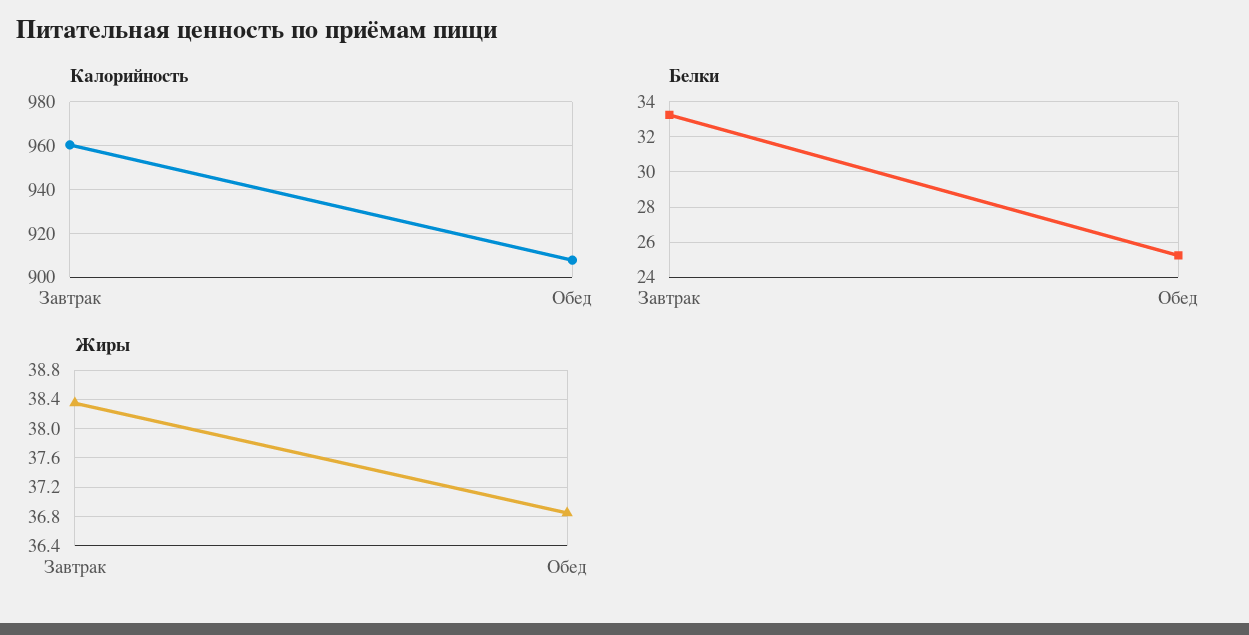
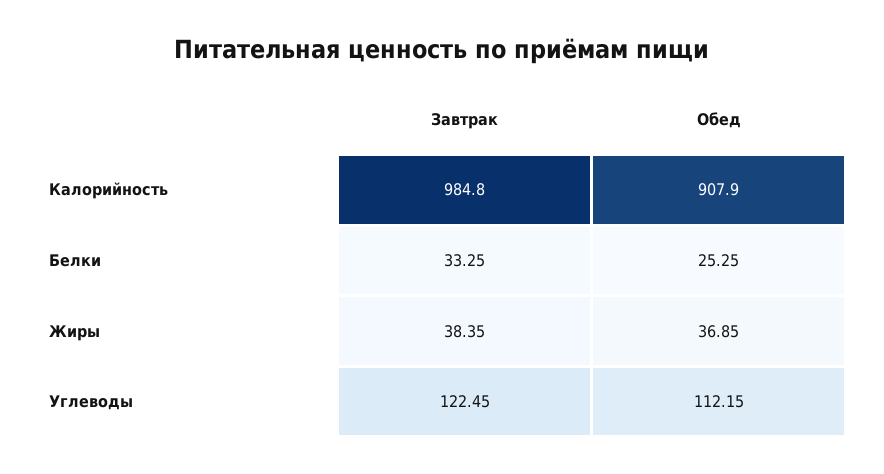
  {
    "Калорийность": {
-     "Завтрак": 960,
+     "Завтрак": 984.8,
      "Обед": 907.9
    },
    "Белки": {
      "Завтрак": 33.25,
      "Обед": 25.25
    },
    "Жиры": {
      "Завтрак": 38.35,
      "Обед": 36.85
-   }
+   },
+   "Углеводы": {
+     "Завтрак": 122.45,
+     "Обед": 112.15
+   }
  }

